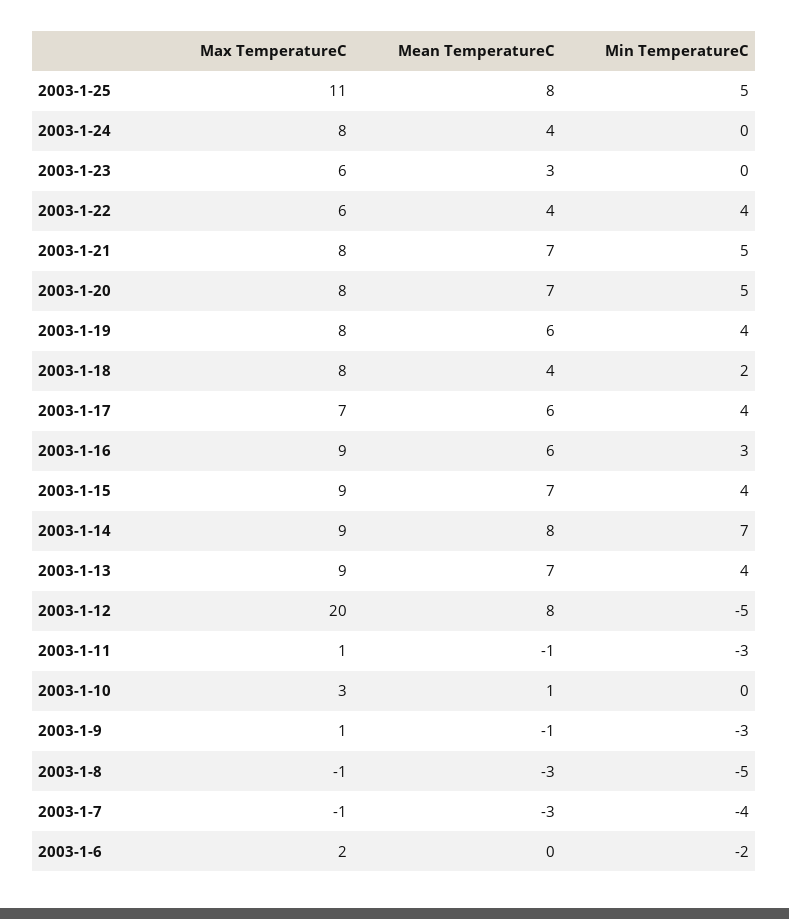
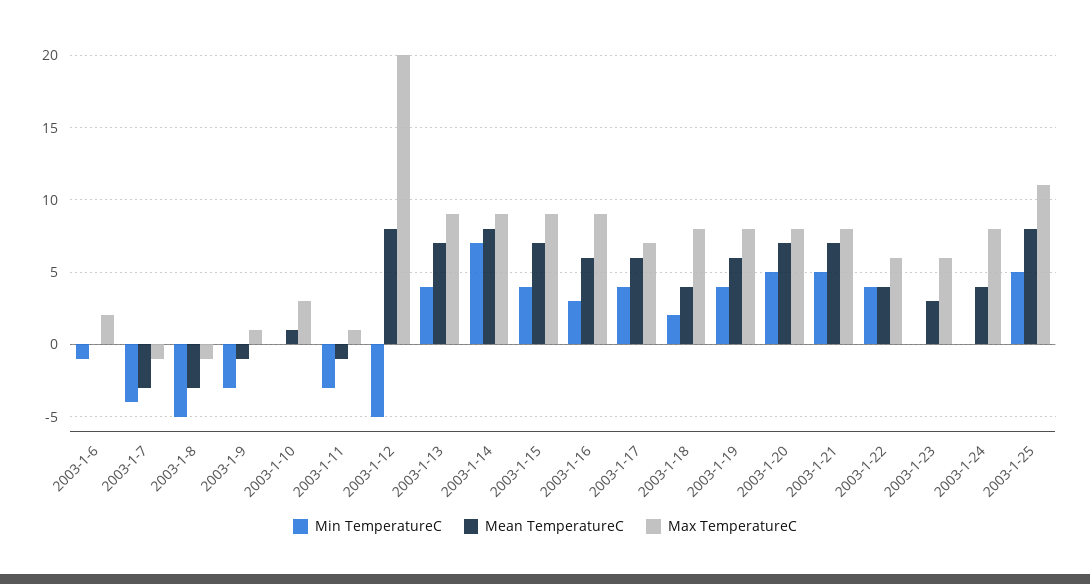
  {
    "Max TemperatureC": {
      "2003-1-25": 11,
      "2003-1-24": 8,
      "2003-1-23": 6,
      "2003-1-22": 6,
      "2003-1-21": 8,
      "2003-1-20": 8,
      "2003-1-19": 8,
      "2003-1-18": 8,
      "2003-1-17": 7,
      "2003-1-16": 9,
      "2003-1-15": 9,
      "2003-1-14": 9,
      "2003-1-13": 9,
      "2003-1-12": 20,
      "2003-1-11": 1,
      "2003-1-10": 3,
      "2003-1-9": 1,
      "2003-1-8": -1,
      "2003-1-7": -1,
      "2003-1-6": 2
    },
    "Mean TemperatureC": {
      "2003-1-25": 8,
      "2003-1-24": 4,
      "2003-1-23": 3,
      "2003-1-22": 4,
      "2003-1-21": 7,
      "2003-1-20": 7,
      "2003-1-19": 6,
      "2003-1-18": 4,
      "2003-1-17": 6,
      "2003-1-16": 6,
      "2003-1-15": 7,
      "2003-1-14": 8,
      "2003-1-13": 7,
      "2003-1-12": 8,
      "2003-1-11": -1,
      "2003-1-10": 1,
      "2003-1-9": -1,
      "2003-1-8": -3,
      "2003-1-7": -3,
      "2003-1-6": 0
    },
    "Min TemperatureC": {
      "2003-1-25": 5,
      "2003-1-24": 0,
      "2003-1-23": 0,
      "2003-1-22": 4,
      "2003-1-21": 5,
      "2003-1-20": 5,
      "2003-1-19": 4,
      "2003-1-18": 2,
      "2003-1-17": 4,
      "2003-1-16": 3,
      "2003-1-15": 4,
      "2003-1-14": 7,
      "2003-1-13": 4,
      "2003-1-12": -5,
      "2003-1-11": -3,
      "2003-1-10": 0,
      "2003-1-9": -3,
      "2003-1-8": -5,
      "2003-1-7": -4,
-     "2003-1-6": -2
+     "2003-1-6": -1
    }
  }

